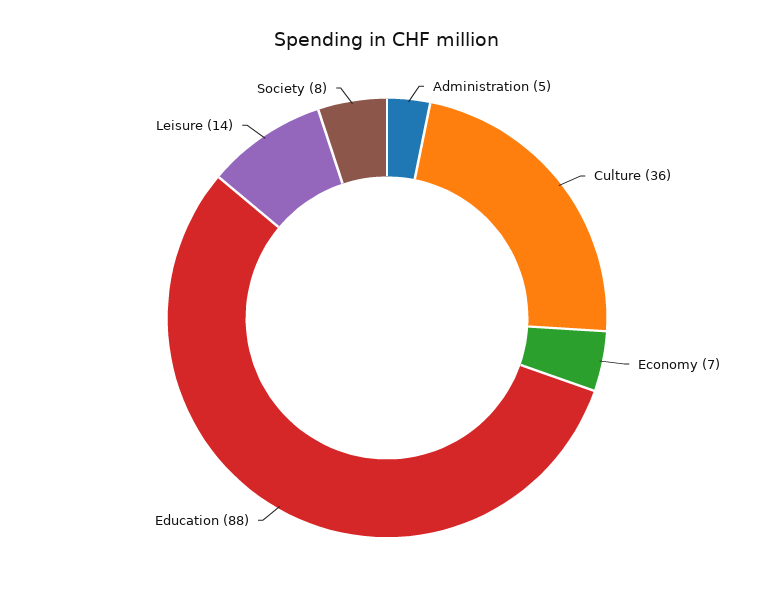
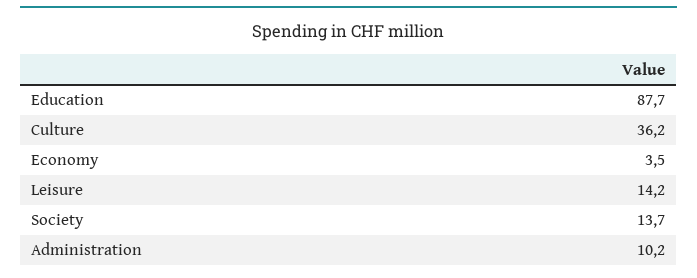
  {
-   "Administration": 5,
+   "Administration": 10.2,
    "Culture": 36.2,
-   "Economy": 7,
+   "Economy": 3.5,
    "Education": 87.7,
    "Leisure": 14.2,
-   "Society": 8
+   "Society": 13.7
  }

